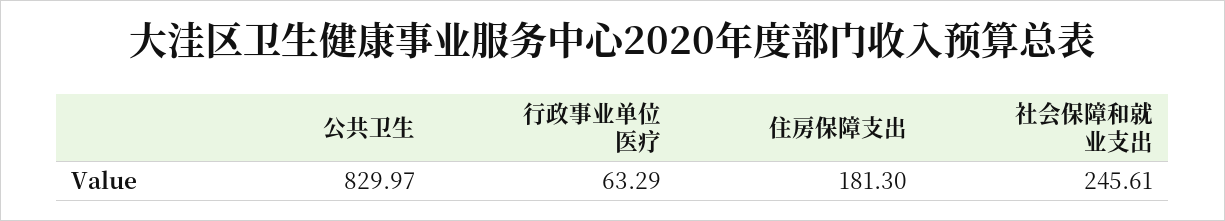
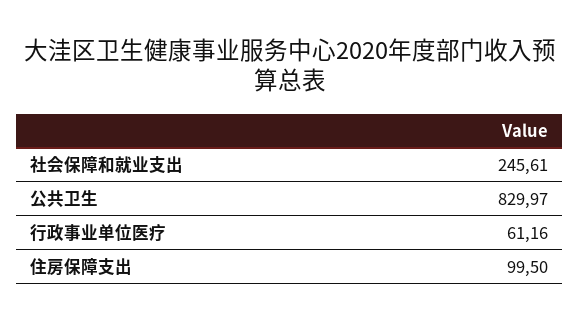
  {
    "公共卫生": 829.97,
-   "行政事业单位医疗": 63.29,
+   "行政事业单位医疗": 61.16,
-   "住房保障支出": 181.3,
+   "住房保障支出": 99.5,
    "社会保障和就业支出": 245.61
  }

